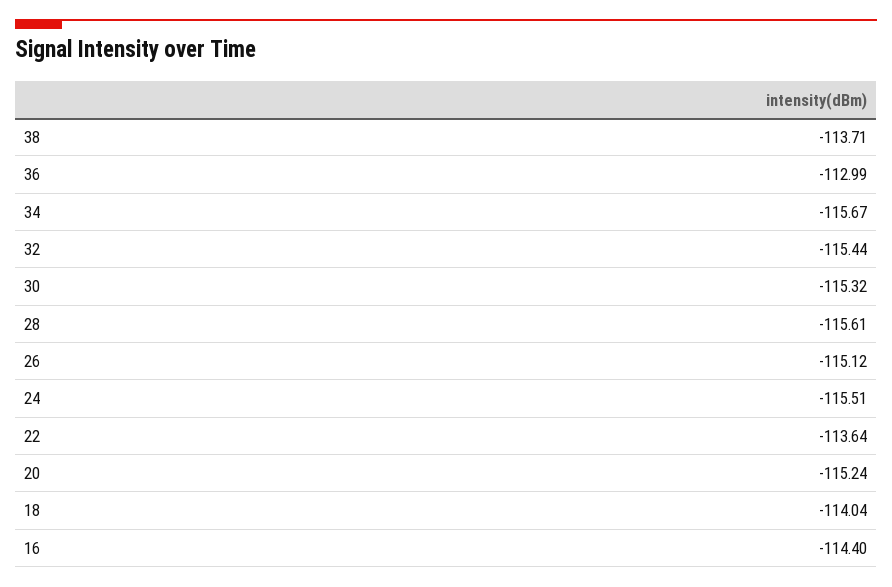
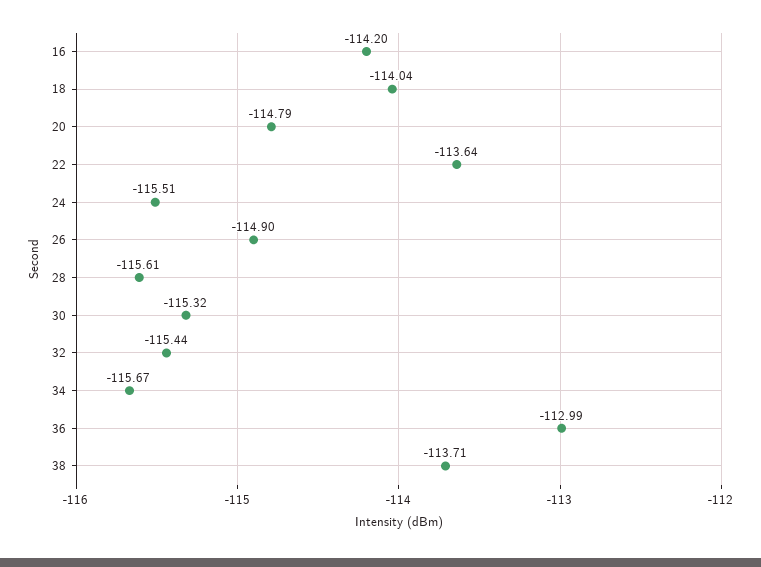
  {
    "38": -113.71,
    "36": -112.99,
    "34": -115.67,
    "32": -115.44,
    "30": -115.32,
    "28": -115.61,
-   "26": -115.12,
+   "26": -114.9,
    "24": -115.51,
    "22": -113.64,
-   "20": -115.24,
+   "20": -114.79,
    "18": -114.04,
-   "16": -114.4
+   "16": -114.2
  }

